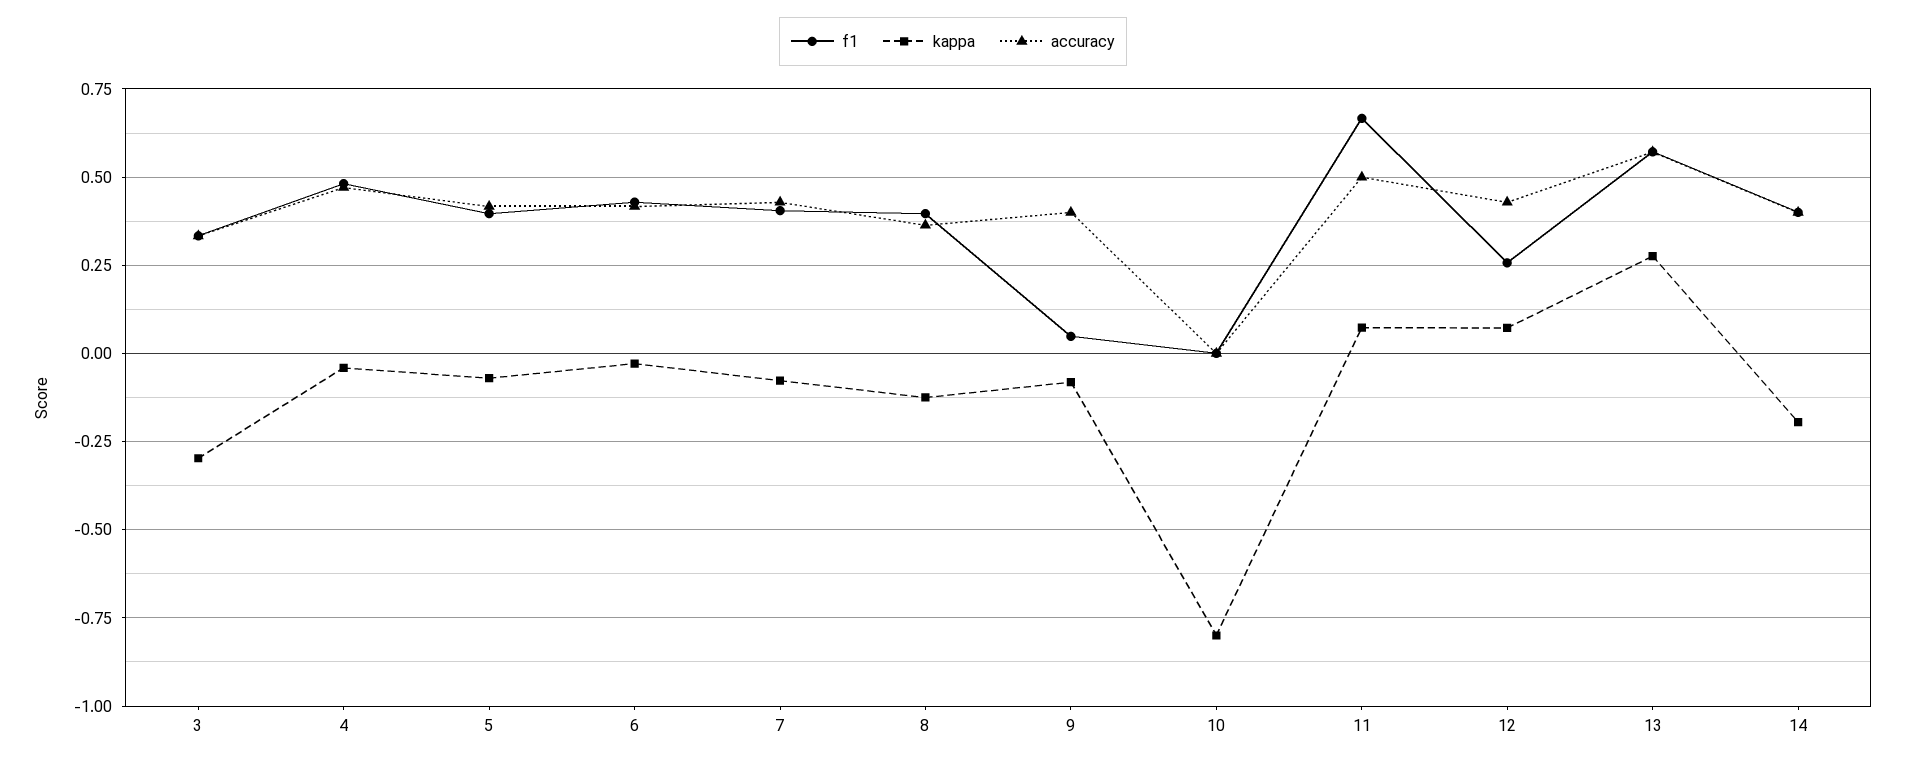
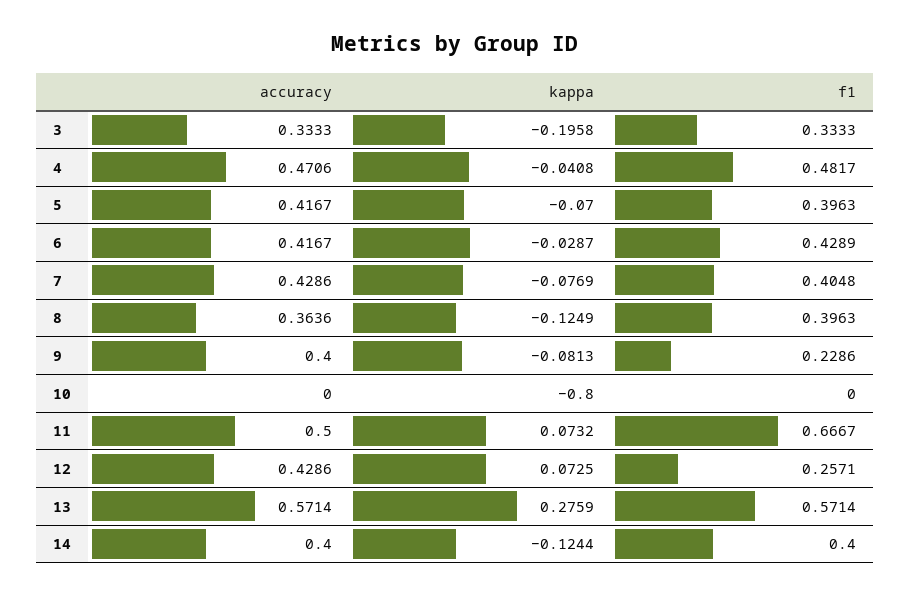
  {
    "f1": {
      "3": 0.3333,
      "4": 0.4817,
      "5": 0.3963,
      "6": 0.4289,
      "7": 0.4048,
      "8": 0.3963,
-     "9": 0.05,
+     "9": 0.2286,
      "10": 0,
      "11": 0.6667,
      "12": 0.2571,
      "13": 0.5714,
      "14": 0.4
    },
    "kappa": {
-     "3": -0.3,
+     "3": -0.1958,
      "4": -0.0408,
      "5": -0.07,
      "6": -0.0287,
      "7": -0.0769,
      "8": -0.1249,
      "9": -0.0813,
      "10": -0.8,
      "11": 0.0732,
      "12": 0.0725,
      "13": 0.2759,
-     "14": -0.2
+     "14": -0.1244
    },
    "accuracy": {
      "3": 0.3333,
      "4": 0.4706,
      "5": 0.4167,
      "6": 0.4167,
      "7": 0.4286,
      "8": 0.3636,
      "9": 0.4,
      "10": 0,
      "11": 0.5,
      "12": 0.4286,
      "13": 0.5714,
      "14": 0.4
    }
  }

